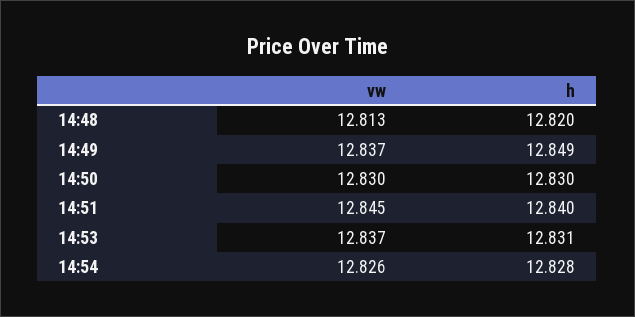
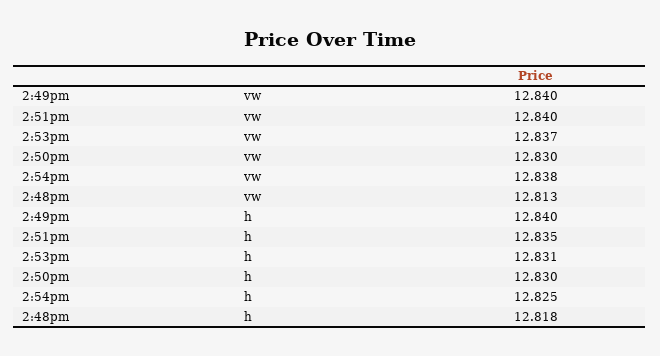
  {
    "vw": {
      "14:48": 12.813,
-     "14:49": 12.837,
+     "14:49": 12.84,
      "14:50": 12.83,
-     "14:51": 12.845,
+     "14:51": 12.84,
      "14:53": 12.837,
-     "14:54": 12.826
+     "14:54": 12.838
    },
    "h": {
-     "14:48": 12.82,
+     "14:48": 12.818,
-     "14:49": 12.849,
+     "14:49": 12.84,
      "14:50": 12.83,
-     "14:51": 12.84,
+     "14:51": 12.835,
      "14:53": 12.831,
-     "14:54": 12.828
+     "14:54": 12.825
    }
  }

